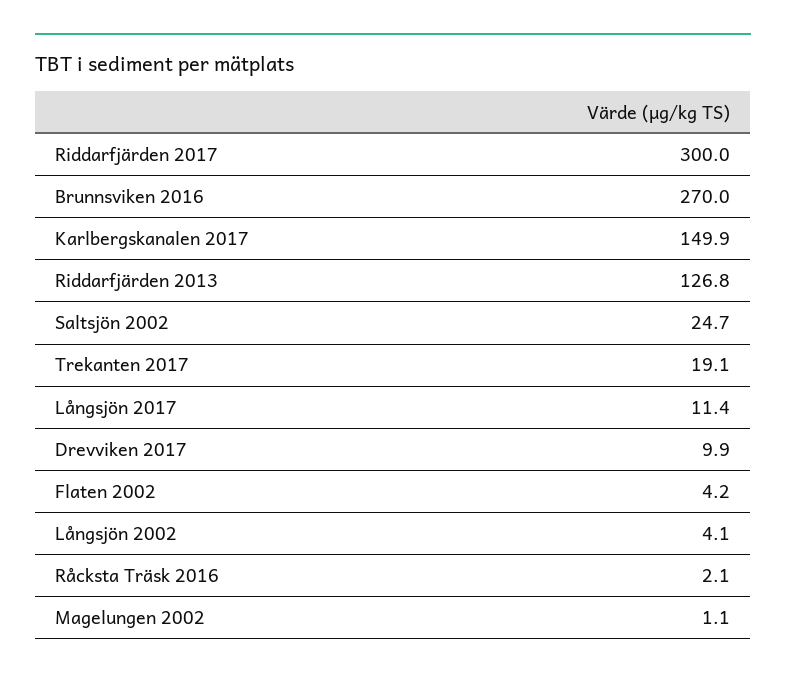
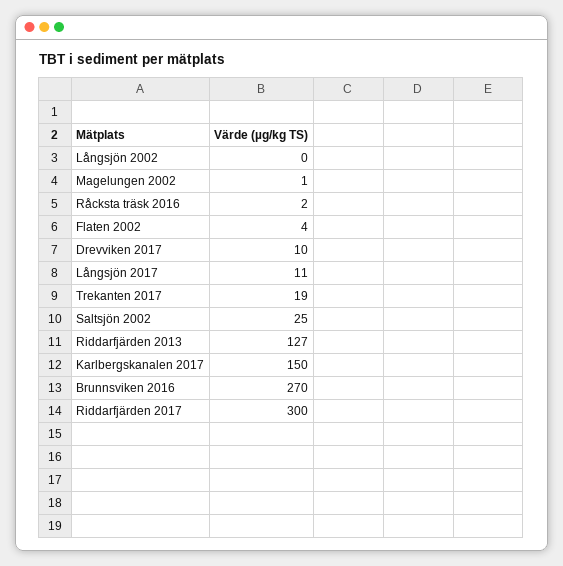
  {
    "Riddarfjärden 2017": 300,
    "Brunnsviken 2016": 270,
    "Karlbergskanalen 2017": 149.9,
    "Riddarfjärden 2013": 126.8,
    "Saltsjön 2002": 24.7,
    "Trekanten 2017": 19.1,
    "Långsjön 2017": 11.4,
    "Drevviken 2017": 9.9,
    "Flaten 2002": 4.2,
-   "Långsjön 2002": 4.1,
+   "Långsjön 2002": 0,
    "Råcksta Träsk 2016": 2.1,
    "Magelungen 2002": 1.1
  }

